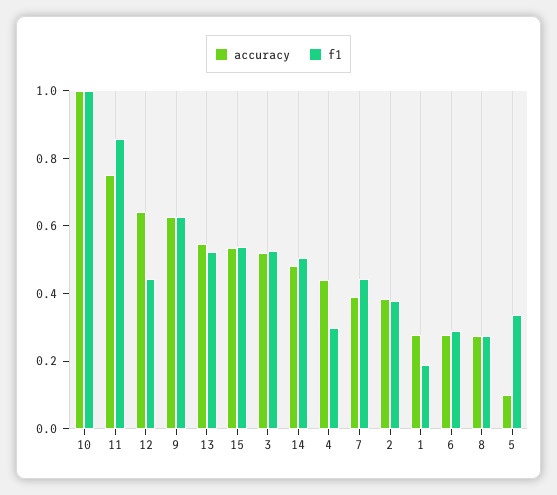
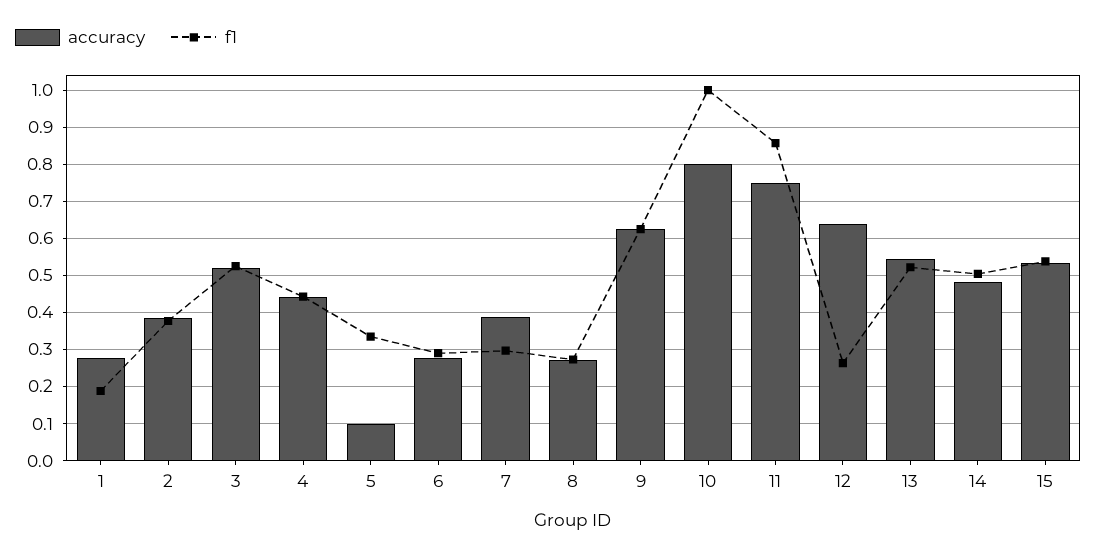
  {
    "accuracy": {
-     "10": 1,
+     "10": 0.8,
      "11": 0.76,
      "12": 0.64,
      "9": 0.62,
      "13": 0.54,
      "15": 0.54,
      "3": 0.52,
      "14": 0.48,
      "4": 0.44,
      "7": 0.38,
      "2": 0.38,
      "1": 0.28,
      "6": 0.28,
      "8": 0.28,
      "5": 0.1
    },
    "f1": {
      "10": 1,
      "11": 0.86,
-     "12": 0.45,
+     "12": 0.26,
      "9": 0.62,
      "13": 0.52,
      "15": 0.54,
      "3": 0.52,
      "14": 0.5,
-     "4": 0.3,
+     "4": 0.44,
-     "7": 0.45,
+     "7": 0.3,
      "2": 0.38,
      "1": 0.18,
      "6": 0.3,
      "8": 0.28,
      "5": 0.34
    }
  }

